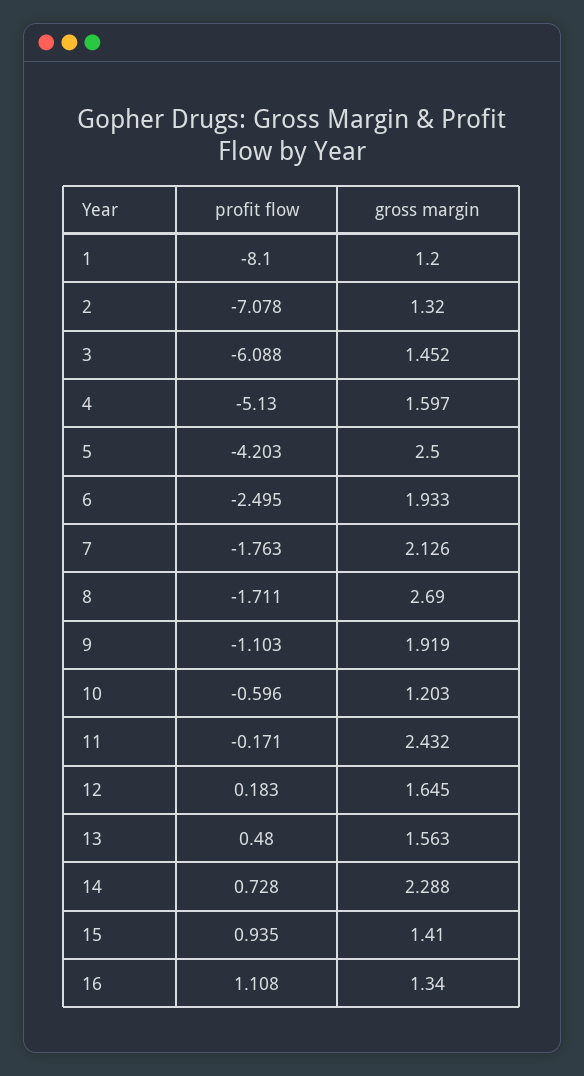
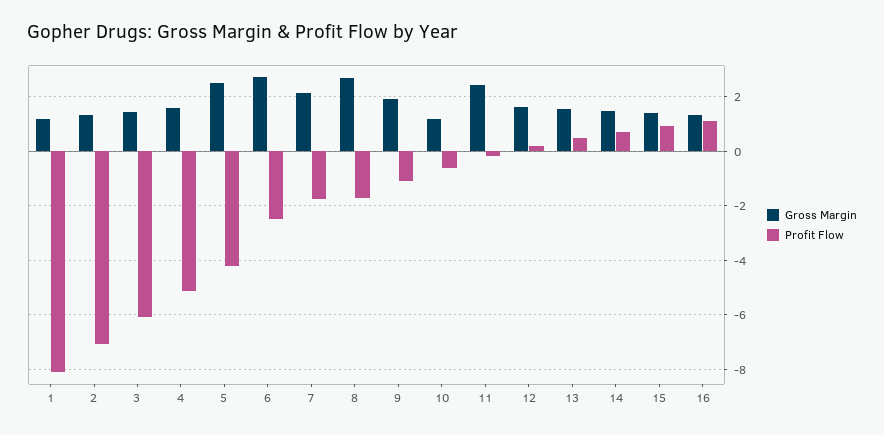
  {
    "profit flow": {
      "1": -8.1,
      "2": -7.078,
      "3": -6.088,
      "4": -5.13,
      "5": -4.203,
      "6": -2.495,
      "7": -1.763,
      "8": -1.711,
      "9": -1.103,
      "10": -0.596,
      "11": -0.171,
      "12": 0.183,
      "13": 0.48,
      "14": 0.728,
      "15": 0.935,
      "16": 1.108
    },
    "gross margin": {
      "1": 1.2,
      "2": 1.32,
      "3": 1.452,
      "4": 1.597,
      "5": 2.5,
-     "6": 1.933,
+     "6": 2.75,
      "7": 2.126,
      "8": 2.69,
      "9": 1.919,
      "10": 1.203,
      "11": 2.432,
      "12": 1.645,
      "13": 1.563,
-     "14": 2.288,
+     "14": 1.5,
      "15": 1.41,
      "16": 1.34
    }
  }

